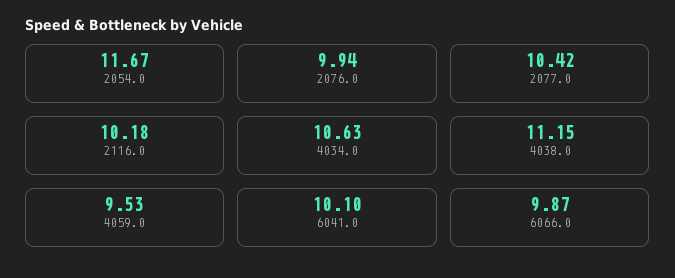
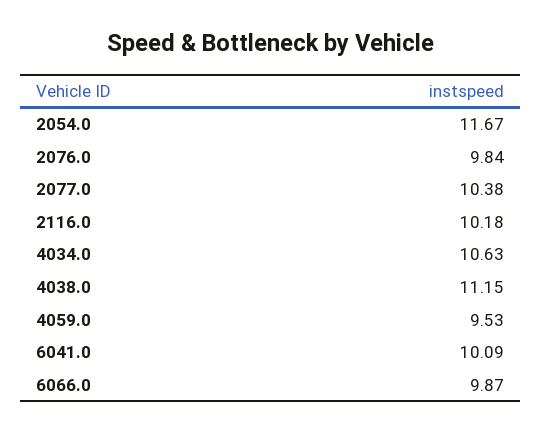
  {
    "2054.0": 11.67,
-   "2076.0": 9.94,
+   "2076.0": 9.84,
-   "2077.0": 10.42,
+   "2077.0": 10.38,
    "2116.0": 10.18,
    "4034.0": 10.63,
    "4038.0": 11.15,
    "4059.0": 9.53,
-   "6041.0": 10.1,
+   "6041.0": 10.09,
    "6066.0": 9.87
  }

